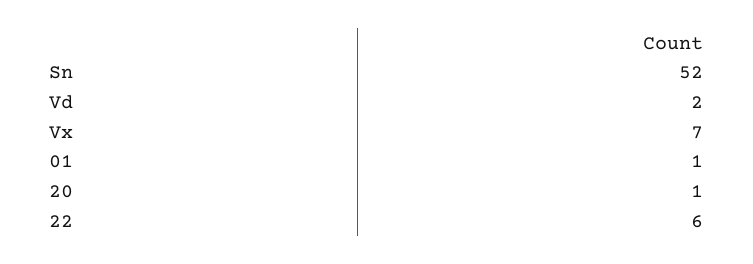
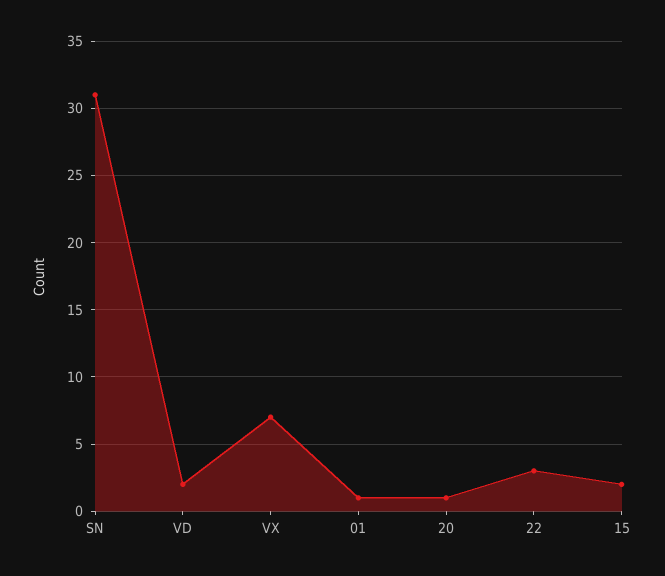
  {
-   "Sn": 52,
+   "Sn": 31,
    "Vd": 2,
    "Vx": 7,
    "01": 1,
    "20": 1,
-   "22": 6
+   "22": 3,
+   "15": 2
  }

